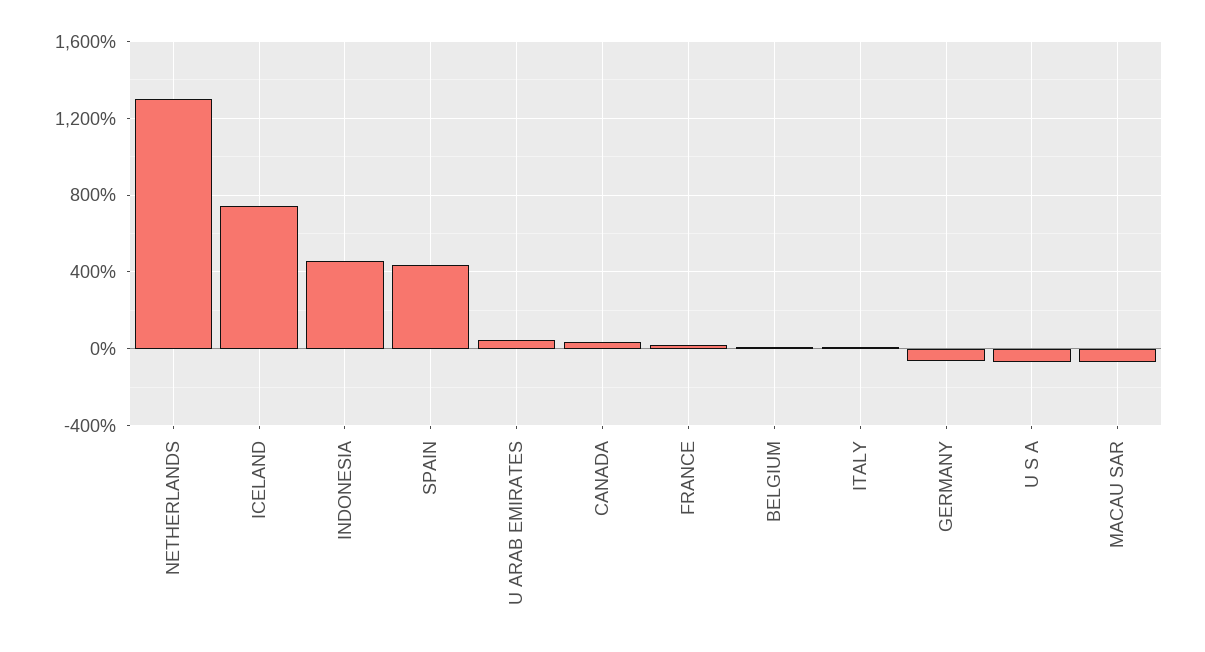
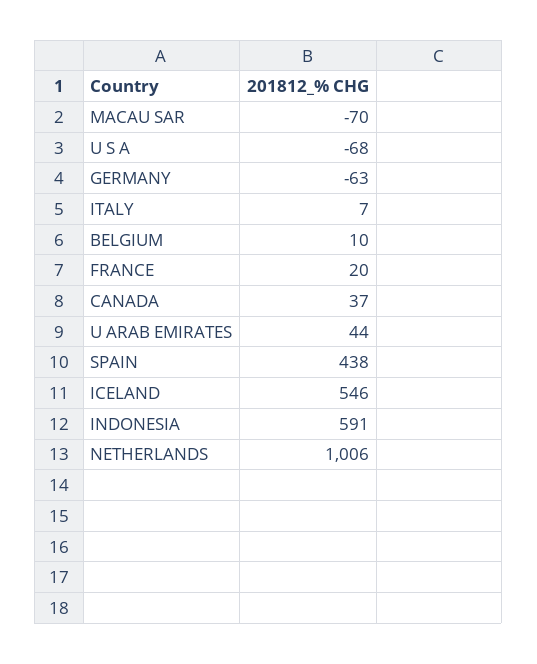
  {
-   "NETHERLANDS": 1300,
+   "NETHERLANDS": 1006,
-   "ICELAND": 750,
+   "ICELAND": 546,
-   "INDONESIA": 450,
+   "INDONESIA": 591,
    "SPAIN": 438,
    "U ARAB EMIRATES": 44,
    "CANADA": 37,
    "FRANCE": 20,
    "BELGIUM": 10,
    "ITALY": 7,
    "GERMANY": -63,
    "U S A": -68,
    "MACAU SAR": -70
  }

